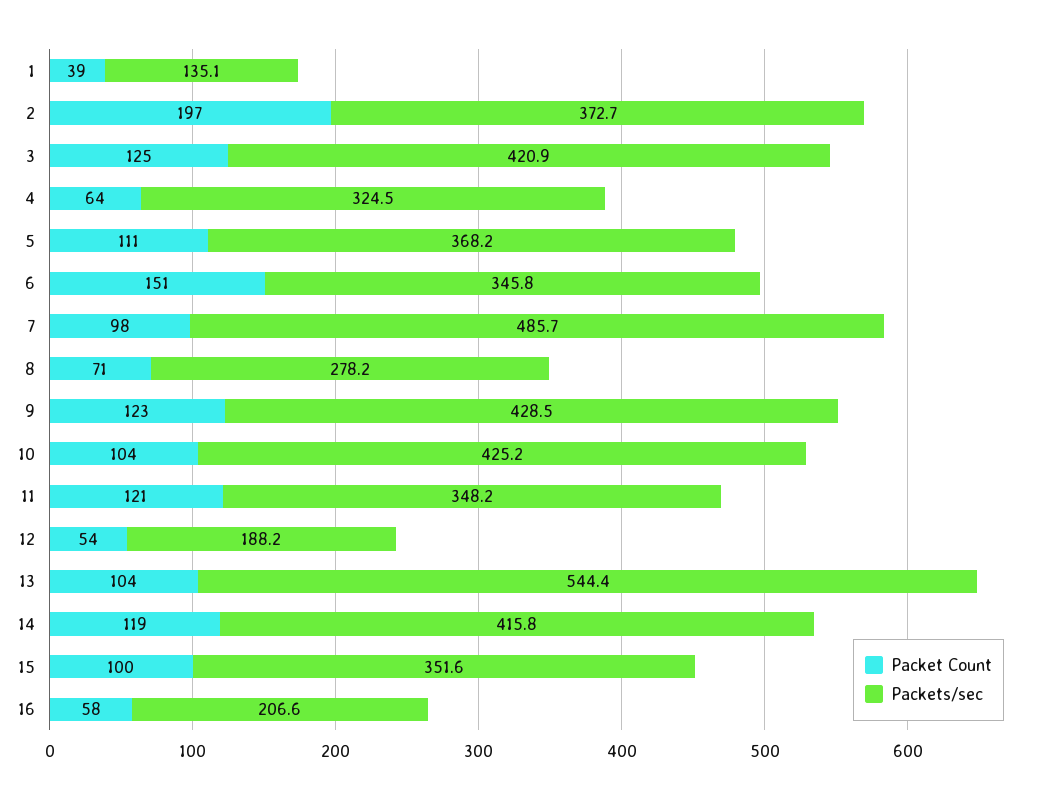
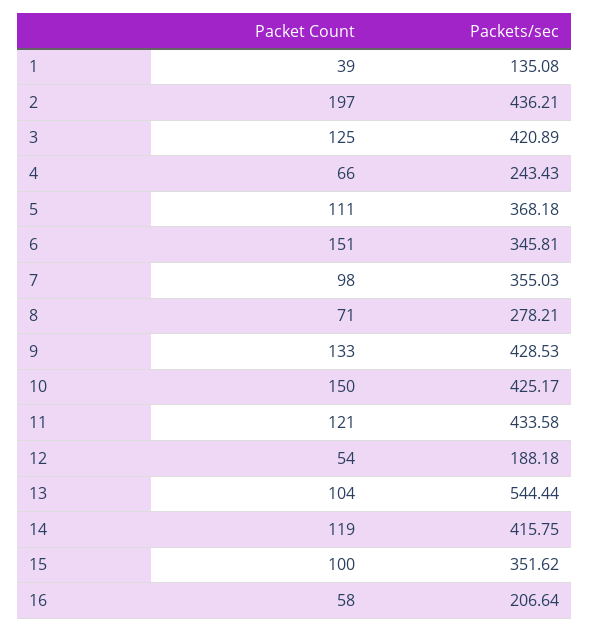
  {
    "Packet Count": {
      "1": 39,
      "2": 197,
      "3": 125,
-     "4": 64,
+     "4": 66,
      "5": 111,
      "6": 151,
      "7": 98,
      "8": 71,
-     "9": 123,
+     "9": 133,
-     "10": 104,
+     "10": 150,
      "11": 121,
      "12": 54,
      "13": 104,
      "14": 119,
      "15": 100,
      "16": 58
    },
    "Packets/sec": {
      "1": 135.08,
-     "2": 372.7,
+     "2": 436.21,
      "3": 420.89,
-     "4": 324.5,
+     "4": 243.43,
      "5": 368.18,
      "6": 345.81,
-     "7": 485.7,
+     "7": 355.03,
      "8": 278.21,
      "9": 428.53,
      "10": 425.17,
-     "11": 348.2,
+     "11": 433.58,
      "12": 188.18,
      "13": 544.44,
      "14": 415.75,
      "15": 351.62,
      "16": 206.64
    }
  }

